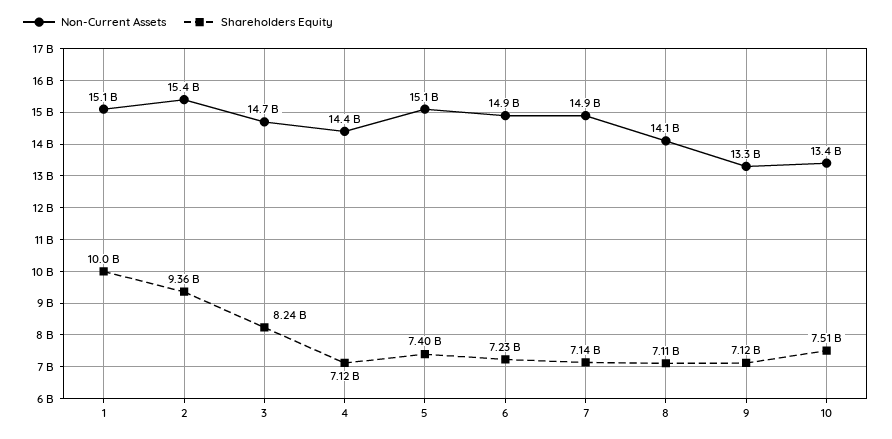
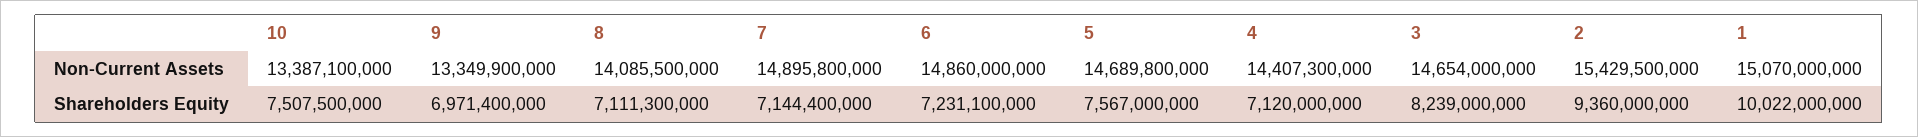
  {
    "Non-Current Assets": {
      "1": 15070000000,
      "2": 15429500000,
      "3": 14654000000,
      "4": 14407300000,
-     "5": 15100000000,
+     "5": 14689800000,
      "6": 14860000000,
      "7": 14895800000,
      "8": 14085500000,
      "9": 13349900000,
      "10": 13387100000
    },
    "Shareholders Equity": {
      "1": 10022000000,
      "2": 9360000000,
      "3": 8239000000,
      "4": 7120000000,
-     "5": 7400000000,
+     "5": 7567000000,
      "6": 7231100000,
      "7": 7144400000,
      "8": 7111300000,
-     "9": 7120000000,
+     "9": 6971400000,
      "10": 7507500000
    }
  }

